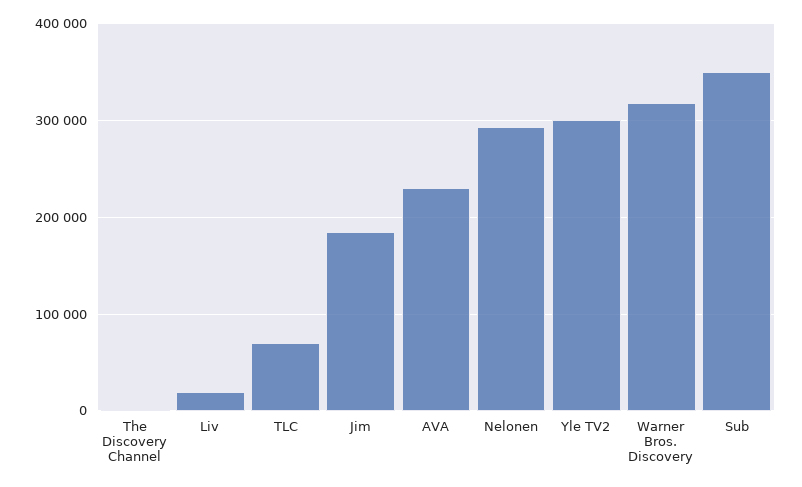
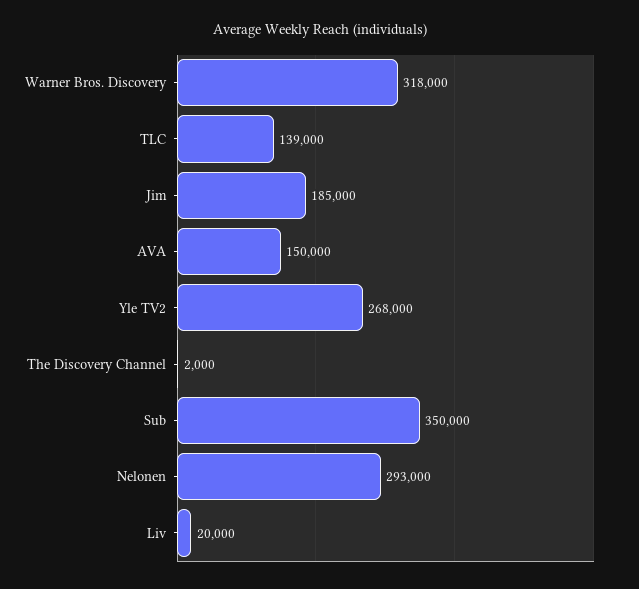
  {
    "The Discovery Channel": 2000,
    "Liv": 20000,
-   "TLC": 70000,
+   "TLC": 139000,
    "Jim": 185000,
-   "AVA": 230000,
+   "AVA": 150000,
    "Nelonen": 293000,
-   "Yle TV2": 300000,
+   "Yle TV2": 268000,
    "Warner Bros. Discovery": 318000,
    "Sub": 350000
  }

